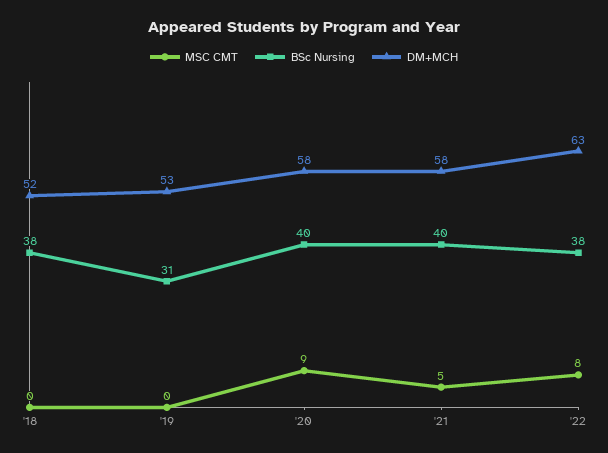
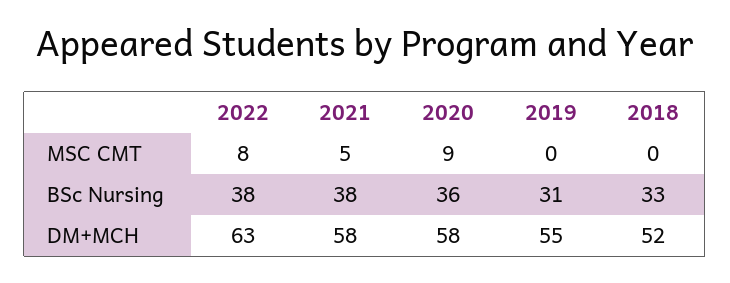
  {
    "MSC CMT": {
      "'18": 0,
      "'19": 0,
      "'20": 9,
      "'21": 5,
      "'22": 8
    },
    "BSc Nursing": {
-     "'18": 38,
+     "'18": 33,
      "'19": 31,
-     "'20": 40,
+     "'20": 36,
-     "'21": 40,
+     "'21": 38,
      "'22": 38
    },
    "DM+MCH": {
      "'18": 52,
-     "'19": 53,
+     "'19": 55,
      "'20": 58,
      "'21": 58,
      "'22": 63
    }
  }

